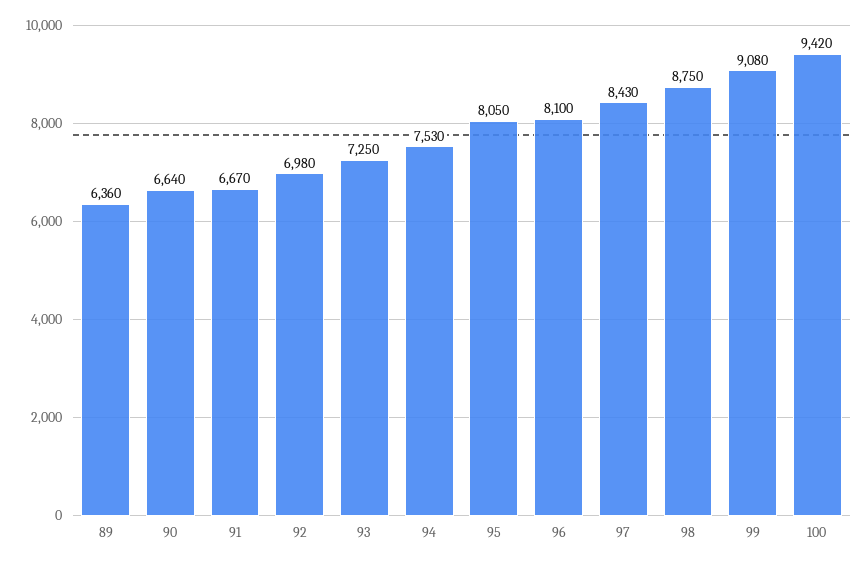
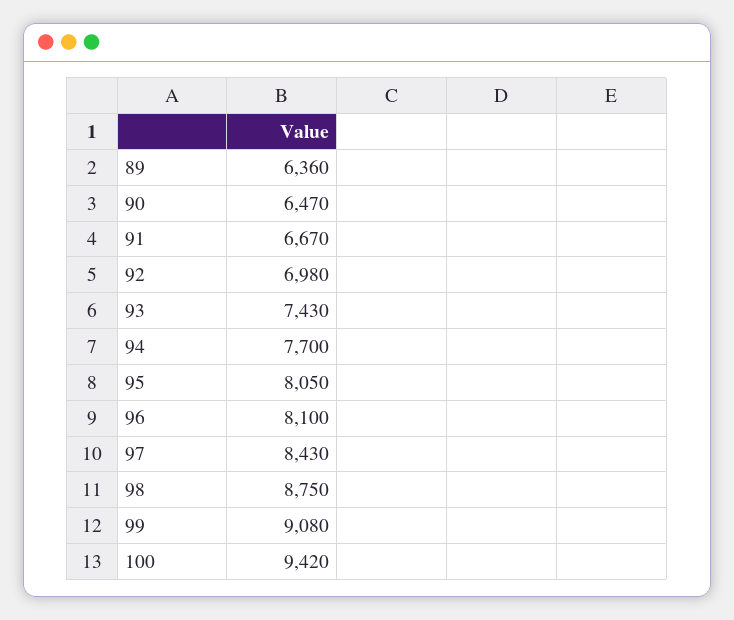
  {
    "89": 6360,
-   "90": 6640,
+   "90": 6470,
    "91": 6670,
    "92": 6980,
-   "93": 7250,
+   "93": 7430,
-   "94": 7530,
+   "94": 7700,
    "95": 8050,
    "96": 8100,
    "97": 8430,
    "98": 8750,
    "99": 9080,
    "100": 9420
  }

